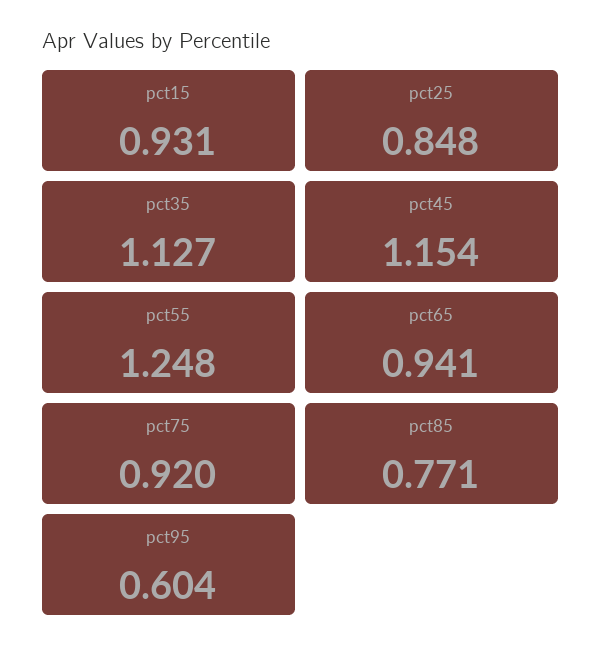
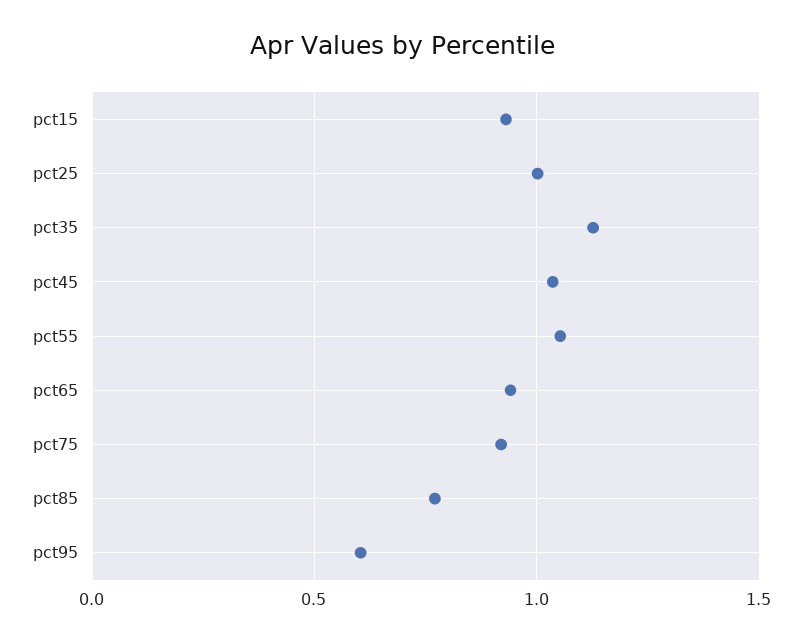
  {
    "pct15": 0.931,
-   "pct25": 0.848,
+   "pct25": 1,
    "pct35": 1.127,
-   "pct45": 1.154,
+   "pct45": 1.05,
-   "pct55": 1.248,
+   "pct55": 1.05,
    "pct65": 0.941,
    "pct75": 0.92,
    "pct85": 0.771,
    "pct95": 0.604
  }

